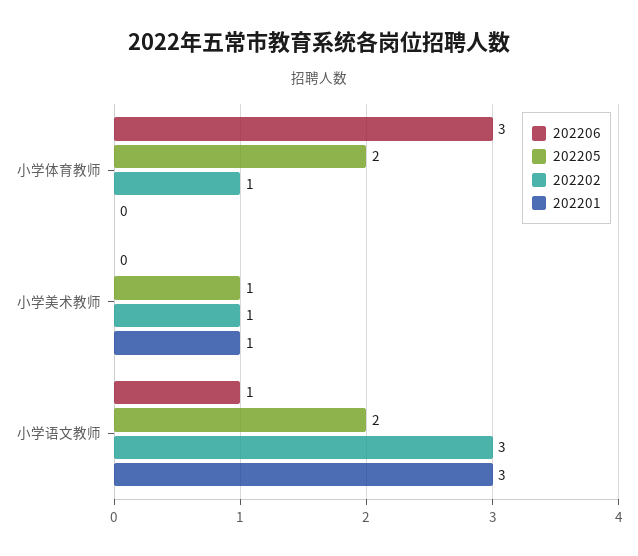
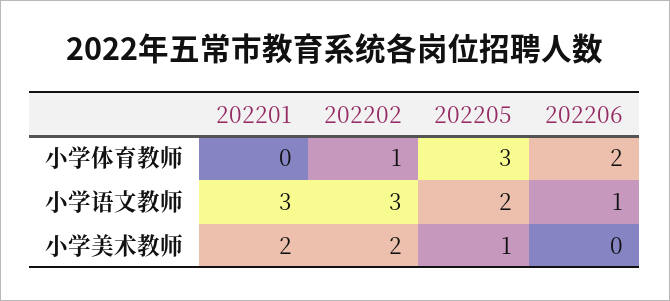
  {
    "202206": {
-     "小学体育教师": 3,
+     "小学体育教师": 2,
      "小学美术教师": 0,
      "小学语文教师": 1
    },
    "202205": {
-     "小学体育教师": 2,
+     "小学体育教师": 3,
      "小学美术教师": 1,
      "小学语文教师": 2
    },
    "202202": {
      "小学体育教师": 1,
-     "小学美术教师": 1,
+     "小学美术教师": 2,
      "小学语文教师": 3
    },
    "202201": {
      "小学体育教师": 0,
-     "小学美术教师": 1,
+     "小学美术教师": 2,
      "小学语文教师": 3
    }
  }

